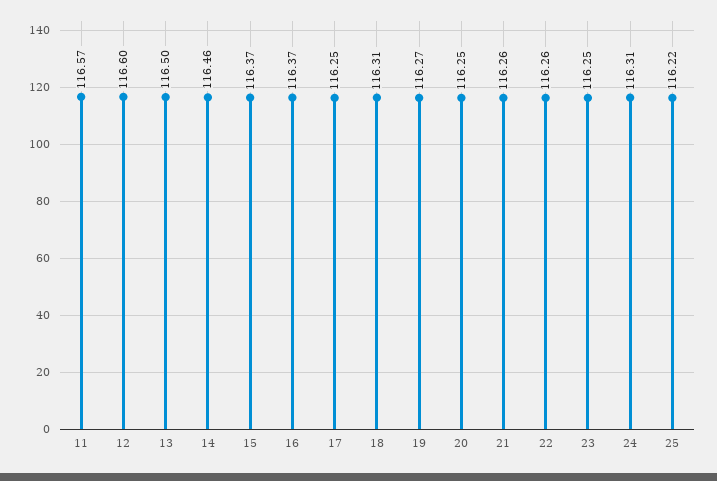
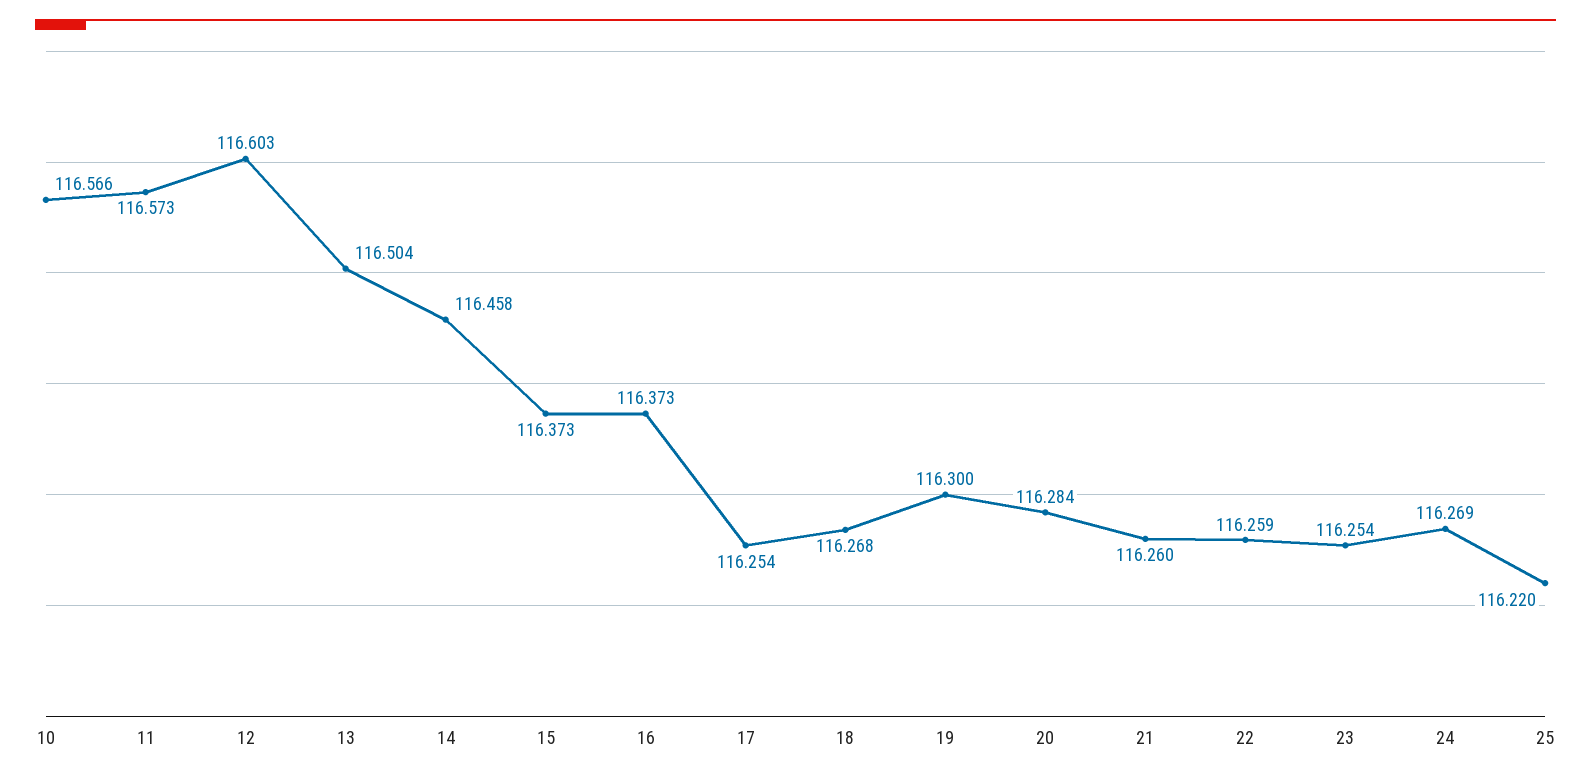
  {
    "11": 116.573,
    "12": 116.603,
    "13": 116.504,
    "14": 116.458,
    "15": 116.373,
    "16": 116.373,
    "17": 116.254,
-   "18": 116.31,
+   "18": 116.268,
-   "19": 116.27,
+   "19": 116.3,
-   "20": 116.25,
+   "20": 116.284,
    "21": 116.26,
    "22": 116.259,
    "23": 116.254,
-   "24": 116.31,
+   "24": 116.269,
-   "25": 116.22
+   "25": 116.22,
+   "10": 116.566
  }

